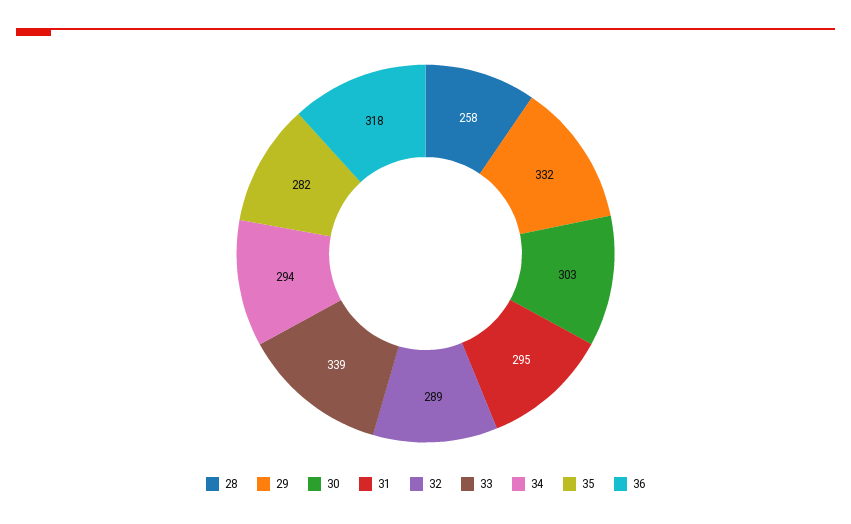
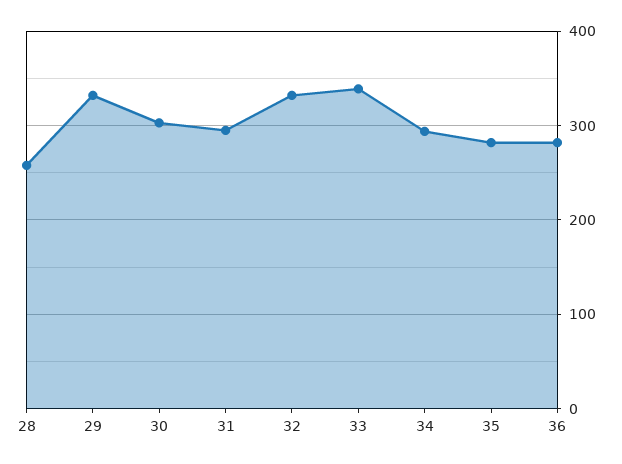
  {
    "28": 258,
    "29": 332,
    "30": 303,
    "31": 295,
-   "32": 289,
+   "32": 330,
    "33": 339,
    "34": 294,
    "35": 282,
-   "36": 318
+   "36": 280
  }

